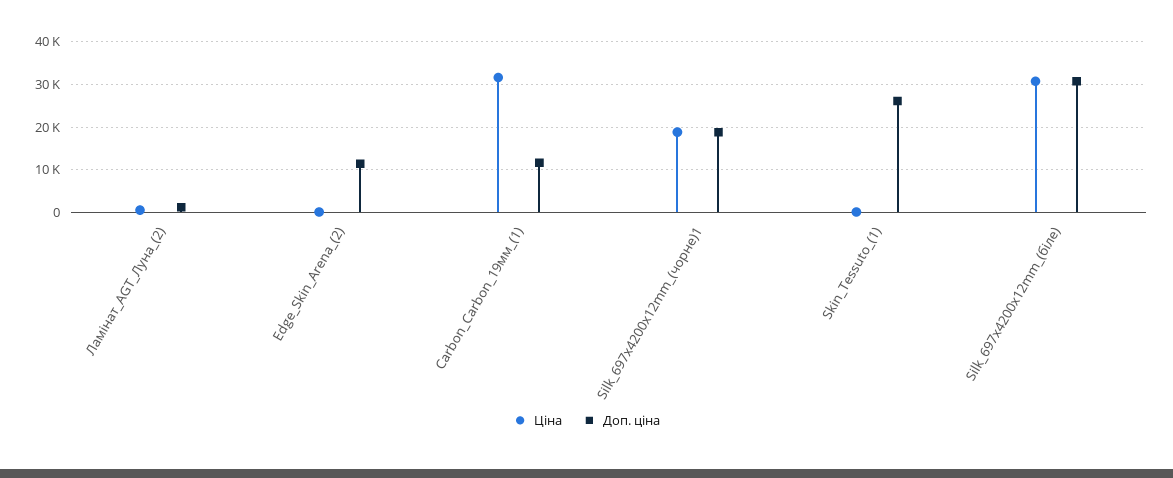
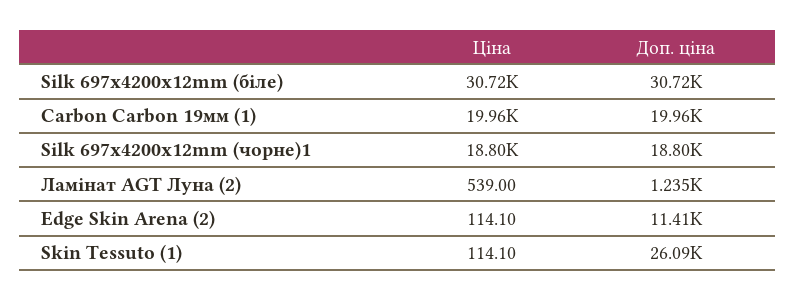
  {
    "Ціна": {
      "Ламінат_AGT_Луна_(2)": 539,
      "Edge_Skin_Arena_(2)": 114.1,
-     "Carbon_Carbon_19мм_(1)": 32000,
+     "Carbon_Carbon_19мм_(1)": 19960,
      "Silk_697x4200x12mm_(чорне)1": 18800,
      "Skin_Tessuto_(1)": 114.1,
      "Silk_697x4200x12mm_(біле)": 30720
    },
    "Доп. ціна": {
      "Ламінат_AGT_Луна_(2)": 1235,
      "Edge_Skin_Arena_(2)": 11410,
-     "Carbon_Carbon_19мм_(1)": 12000,
+     "Carbon_Carbon_19мм_(1)": 19960,
      "Silk_697x4200x12mm_(чорне)1": 18800,
      "Skin_Tessuto_(1)": 26090,
      "Silk_697x4200x12mm_(біле)": 30720
    }
  }

